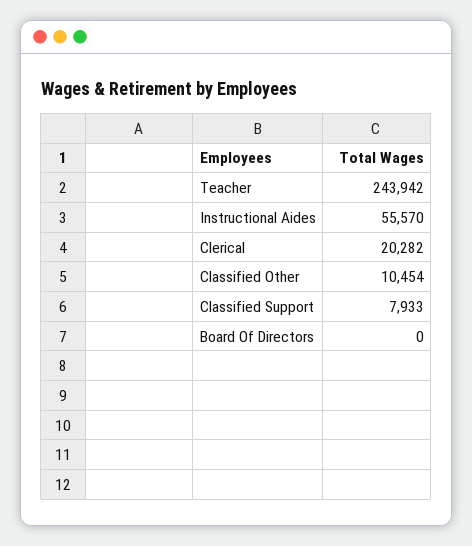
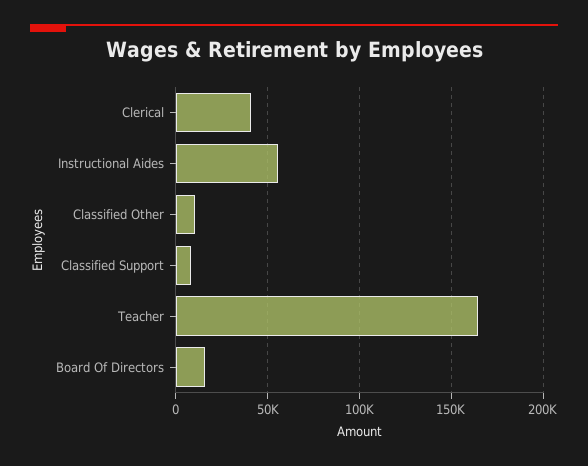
  {
-   "Teacher": 243942,
+   "Teacher": 165000,
    "Instructional Aides": 55570,
-   "Clerical": 20282,
+   "Clerical": 40000,
    "Classified Other": 10454,
    "Classified Support": 7933,
-   "Board Of Directors": 0
+   "Board Of Directors": 15000
  }

